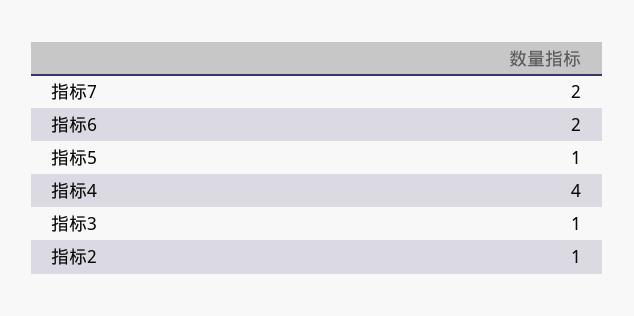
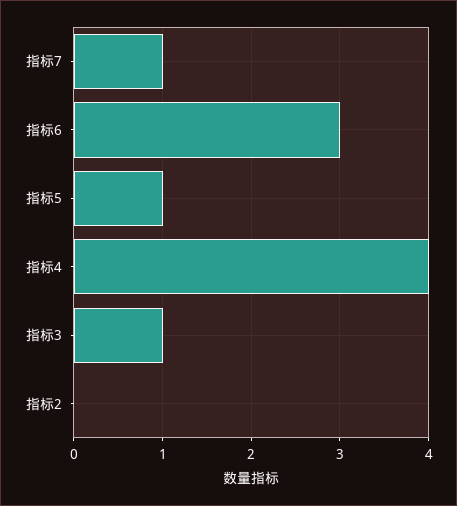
  {
-   "指标7": 2,
+   "指标7": 1,
-   "指标6": 2,
+   "指标6": 3,
    "指标5": 1,
    "指标4": 4,
    "指标3": 1,
-   "指标2": 1
+   "指标2": 0
  }

